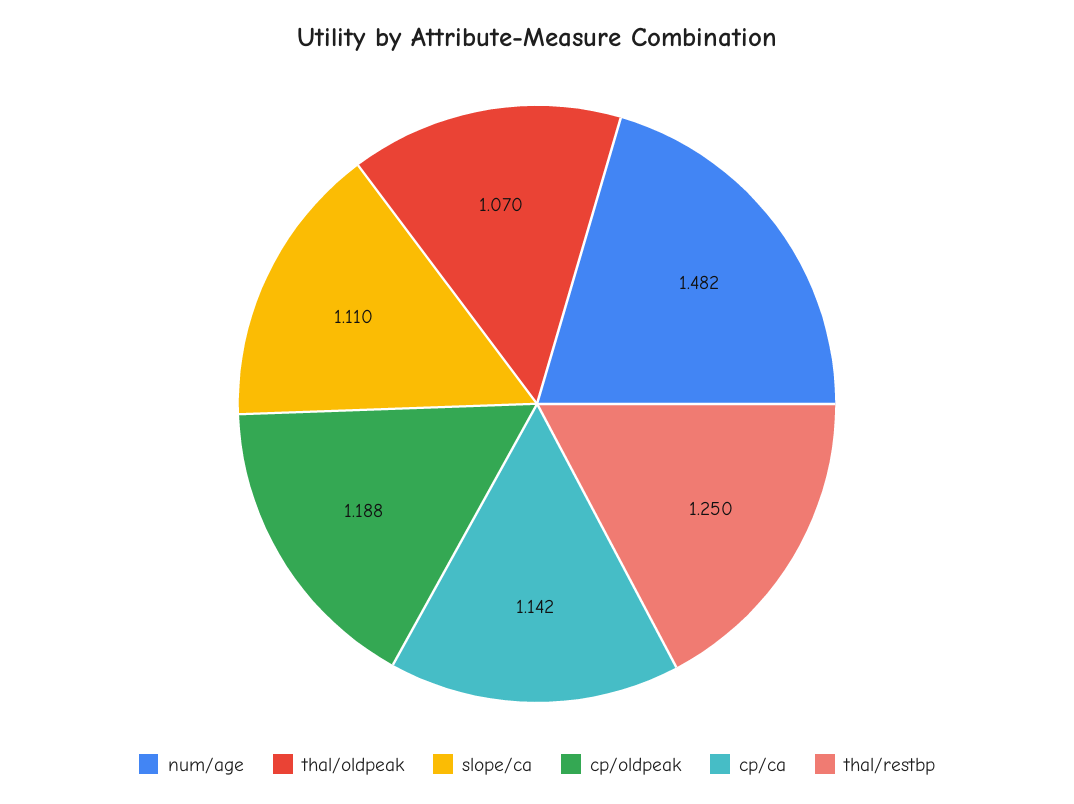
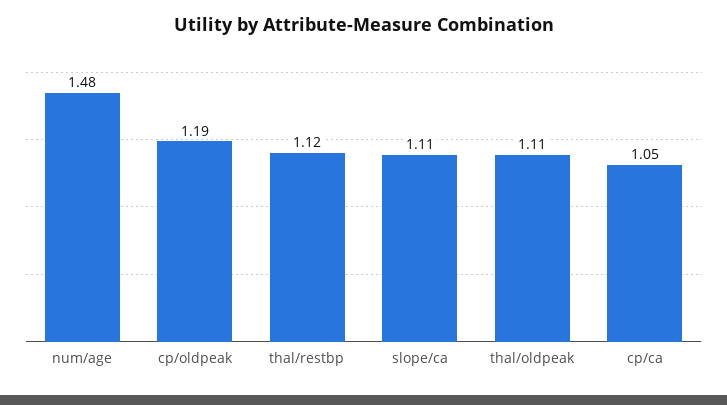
  {
    "num/age": 1.482,
-   "thal/oldpeak": 1.07,
+   "thal/oldpeak": 1.11,
    "slope/ca": 1.11,
    "cp/oldpeak": 1.188,
-   "cp/ca": 1.142,
+   "cp/ca": 1.05,
-   "thal/restbp": 1.25
+   "thal/restbp": 1.12
  }

